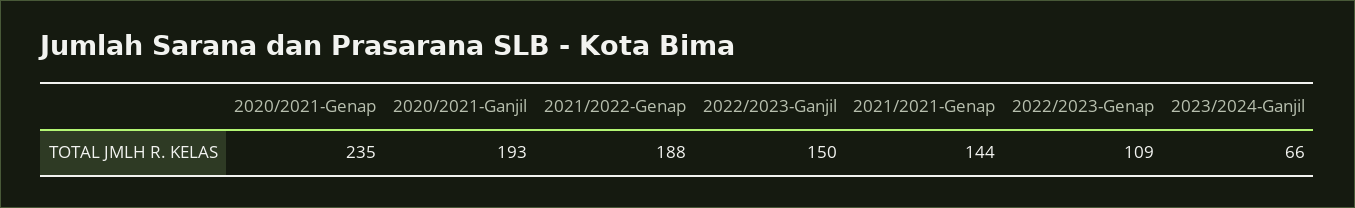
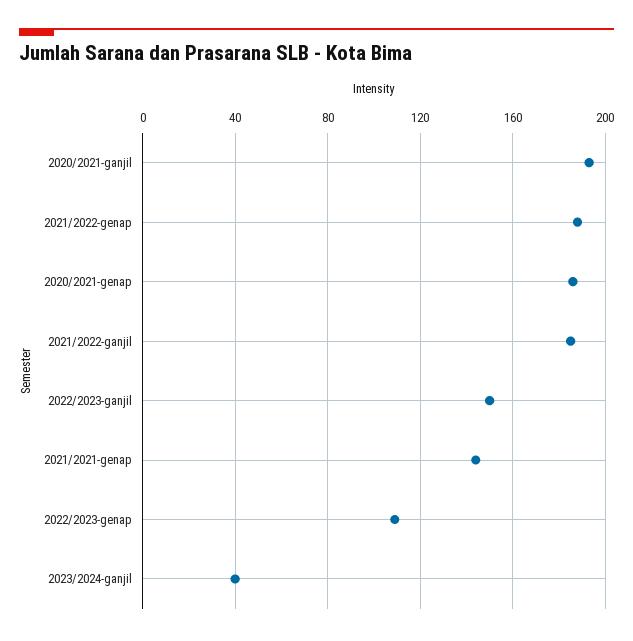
  {
-   "2020/2021-Genap": 235,
+   "2020/2021-Genap": 185,
    "2020/2021-Ganjil": 193,
    "2021/2022-Genap": 188,
    "2022/2023-Ganjil": 150,
    "2021/2021-Genap": 144,
    "2022/2023-Genap": 109,
-   "2023/2024-Ganjil": 66
+   "2023/2024-Ganjil": 40,
+   "2021/2022-ganjil": 185
  }

